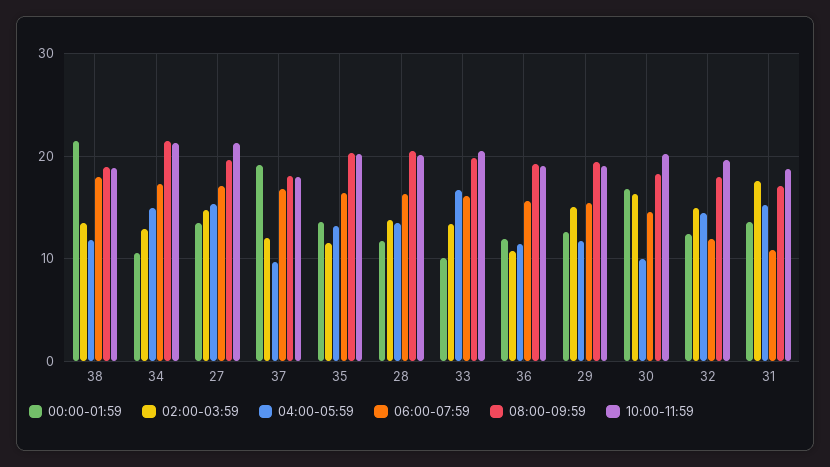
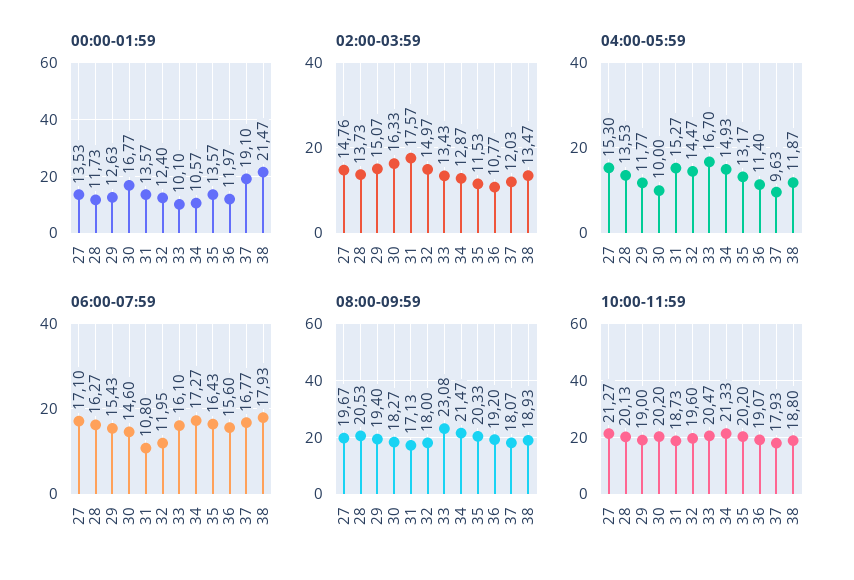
  {
    "00:00-01:59": {
      "38": 21.47,
      "34": 10.57,
      "27": 13.53,
      "37": 19.1,
      "35": 13.57,
      "28": 11.73,
      "33": 10.1,
      "36": 11.97,
      "29": 12.63,
      "30": 16.77,
      "32": 12.4,
      "31": 13.57
    },
    "02:00-03:59": {
      "38": 13.47,
      "34": 12.87,
      "27": 14.76,
      "37": 12.03,
      "35": 11.53,
      "28": 13.73,
      "33": 13.43,
      "36": 10.77,
      "29": 15.07,
      "30": 16.33,
      "32": 14.97,
      "31": 17.57
    },
    "04:00-05:59": {
      "38": 11.87,
      "34": 14.93,
      "27": 15.3,
      "37": 9.63,
      "35": 13.17,
      "28": 13.53,
      "33": 16.7,
      "36": 11.4,
      "29": 11.77,
      "30": 10,
      "32": 14.47,
      "31": 15.27
    },
    "06:00-07:59": {
      "38": 17.93,
      "34": 17.27,
      "27": 17.1,
      "37": 16.77,
      "35": 16.43,
      "28": 16.27,
      "33": 16.1,
      "36": 15.6,
      "29": 15.43,
      "30": 14.6,
      "32": 11.95,
      "31": 10.8
    },
    "08:00-09:59": {
      "38": 18.93,
      "34": 21.47,
      "27": 19.67,
      "37": 18.07,
      "35": 20.33,
      "28": 20.53,
-     "33": 20,
+     "33": 23.08,
      "36": 19.2,
      "29": 19.4,
      "30": 18.27,
      "32": 18,
      "31": 17.13
    },
    "10:00-11:59": {
      "38": 18.8,
      "34": 21.33,
      "27": 21.27,
      "37": 17.93,
      "35": 20.2,
      "28": 20.13,
      "33": 20.47,
      "36": 19.07,
      "29": 19,
      "30": 20.2,
      "32": 19.6,
      "31": 18.73
    }
  }

